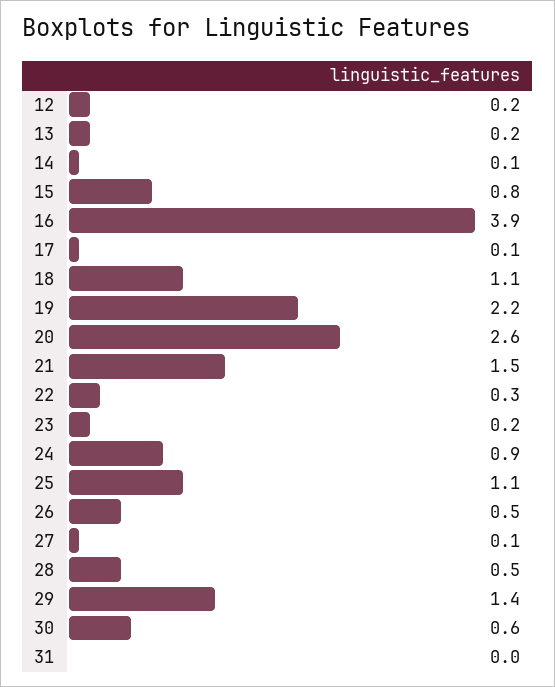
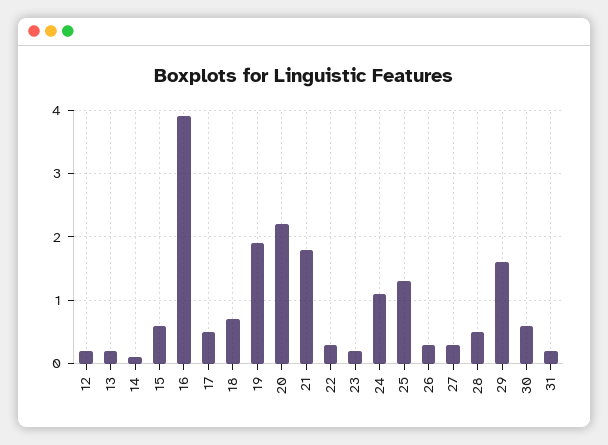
  {
    "12": 0.2,
    "13": 0.2,
    "14": 0.1,
-   "15": 0.8,
+   "15": 0.6,
    "16": 3.9,
-   "17": 0.1,
+   "17": 0.5,
-   "18": 1.1,
+   "18": 0.7,
-   "19": 2.2,
+   "19": 1.9,
-   "20": 2.6,
+   "20": 2.2,
-   "21": 1.5,
+   "21": 1.8,
    "22": 0.3,
    "23": 0.2,
-   "24": 0.9,
+   "24": 1.1,
-   "25": 1.1,
+   "25": 1.3,
-   "26": 0.5,
+   "26": 0.3,
-   "27": 0.1,
+   "27": 0.3,
    "28": 0.5,
-   "29": 1.4,
+   "29": 1.6,
    "30": 0.6,
-   "31": 0
+   "31": 0.2
  }

